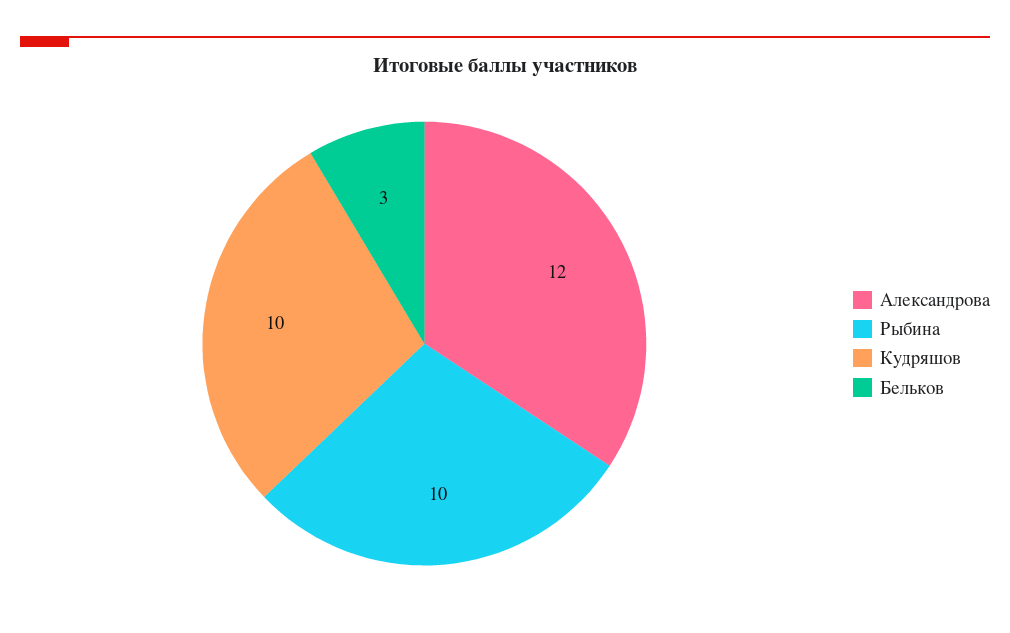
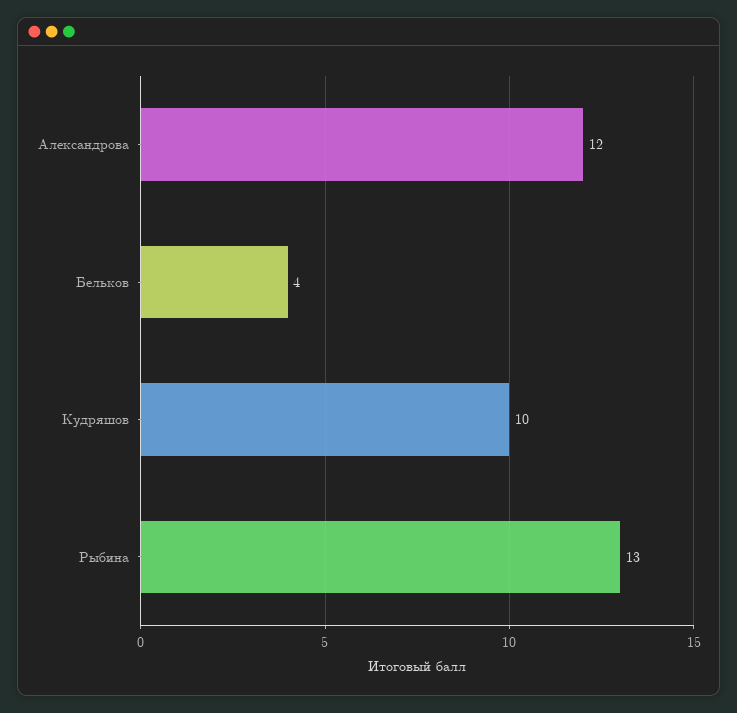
  {
    "Александрова": 12,
-   "Рыбина": 10,
+   "Рыбина": 13,
    "Кудряшов": 10,
-   "Бельков": 3
+   "Бельков": 4
  }

